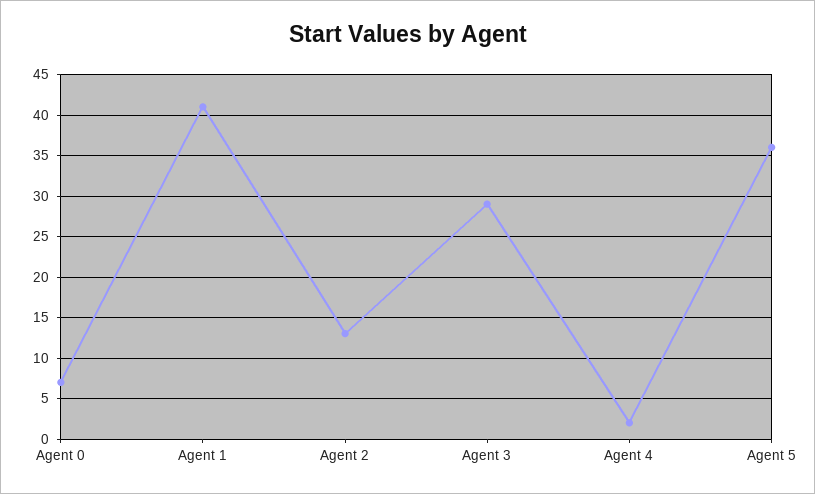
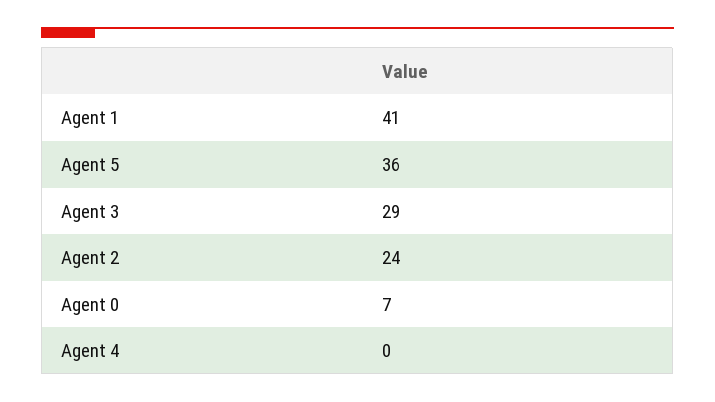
  {
    "Agent 0": 7,
    "Agent 1": 41,
-   "Agent 2": 13,
+   "Agent 2": 24,
    "Agent 3": 29,
-   "Agent 4": 2,
+   "Agent 4": 0,
    "Agent 5": 36
  }

